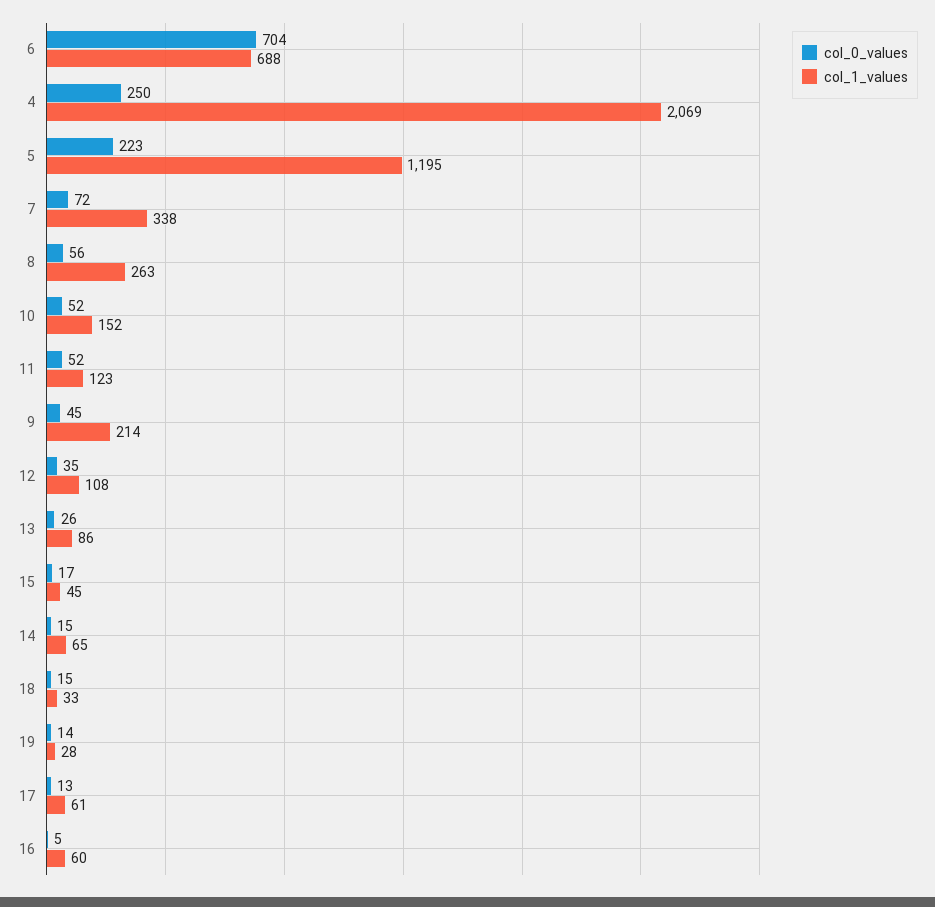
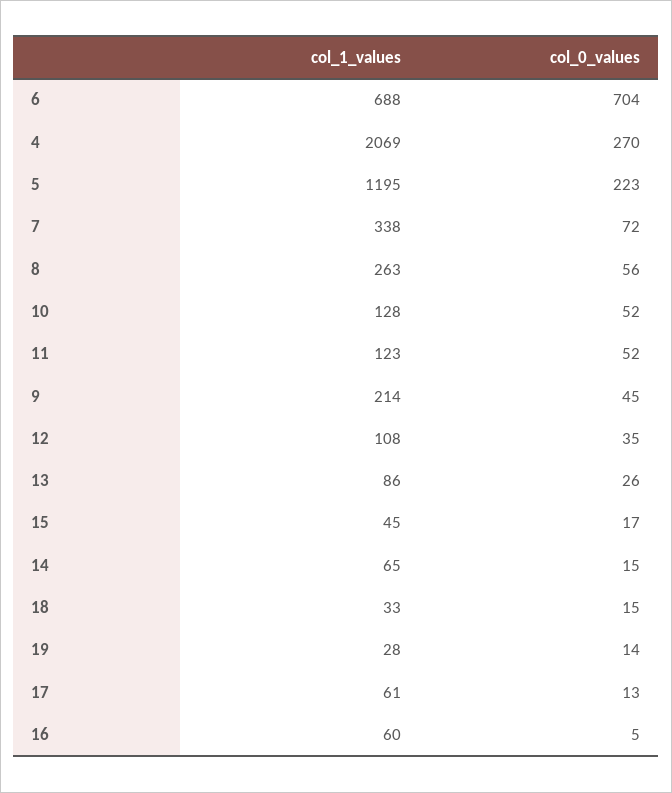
  {
    "col_0_values": {
      "6": 704,
-     "4": 250,
+     "4": 270,
      "5": 223,
      "7": 72,
      "8": 56,
      "10": 52,
      "11": 52,
      "9": 45,
      "12": 35,
      "13": 26,
      "15": 17,
      "14": 15,
      "18": 15,
      "19": 14,
      "17": 13,
      "16": 5
    },
    "col_1_values": {
      "6": 688,
      "4": 2069,
      "5": 1195,
      "7": 338,
      "8": 263,
-     "10": 152,
+     "10": 128,
      "11": 123,
      "9": 214,
      "12": 108,
      "13": 86,
      "15": 45,
      "14": 65,
      "18": 33,
      "19": 28,
      "17": 61,
      "16": 60
    }
  }

